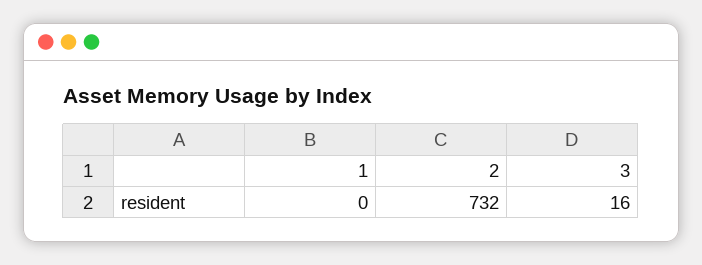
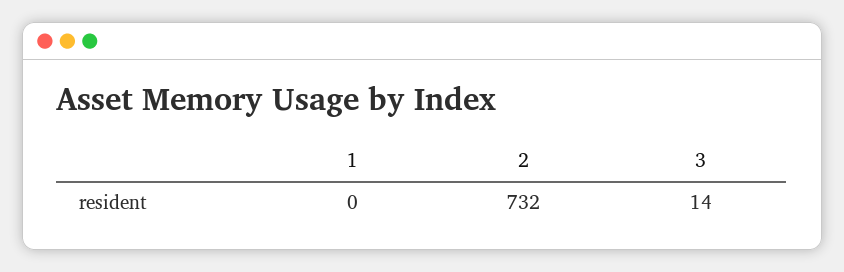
  {
    "1": 0,
    "2": 732,
-   "3": 16
+   "3": 14
  }

